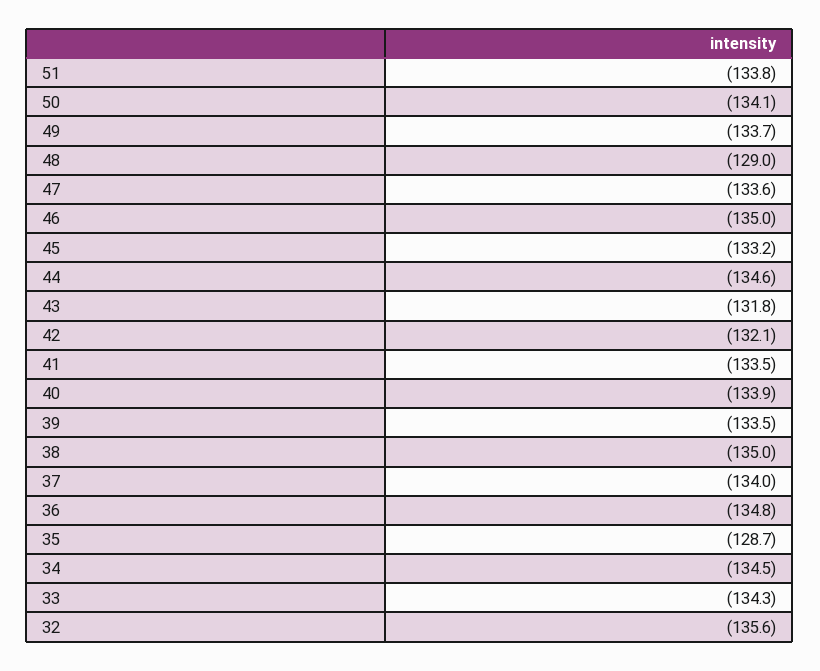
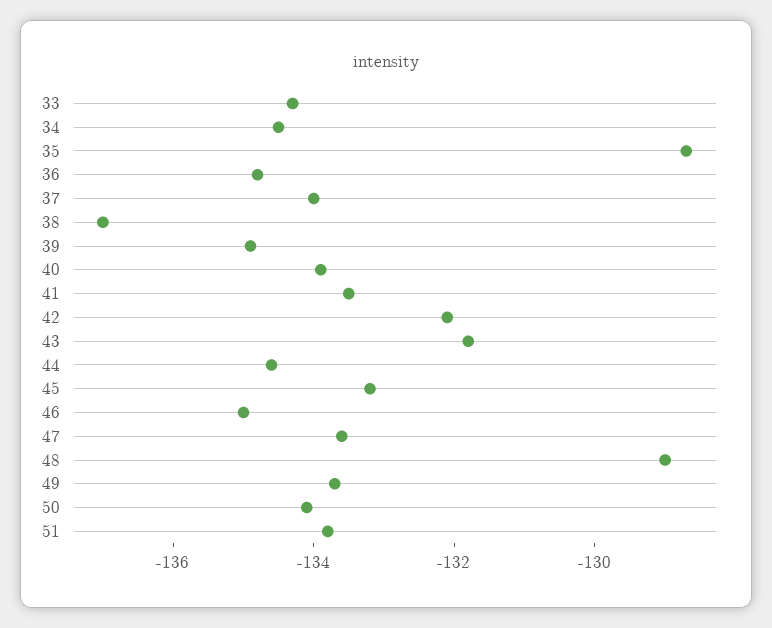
  {
    "51": -133.8,
    "50": -134.1,
    "49": -133.7,
    "48": -129,
    "47": -133.6,
    "46": -135,
    "45": -133.2,
    "44": -134.6,
    "43": -131.8,
    "42": -132.1,
    "41": -133.5,
    "40": -133.9,
-   "39": -133.5,
+   "39": -135,
-   "38": -135,
+   "38": -137,
    "37": -134,
    "36": -134.8,
    "35": -128.7,
    "34": -134.5,
-   "33": -134.3,
+   "33": -134.3
-   "32": -135.6
  }

